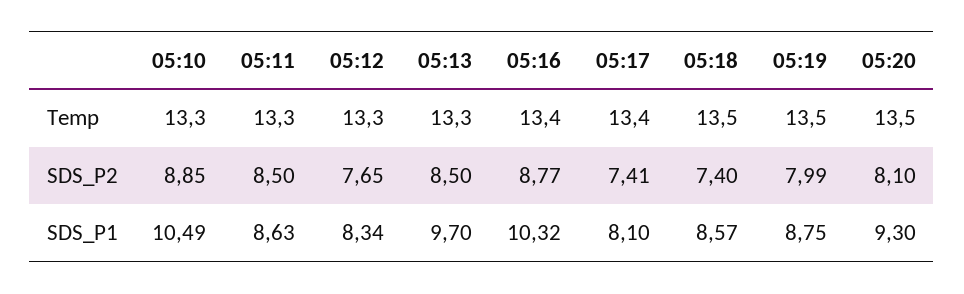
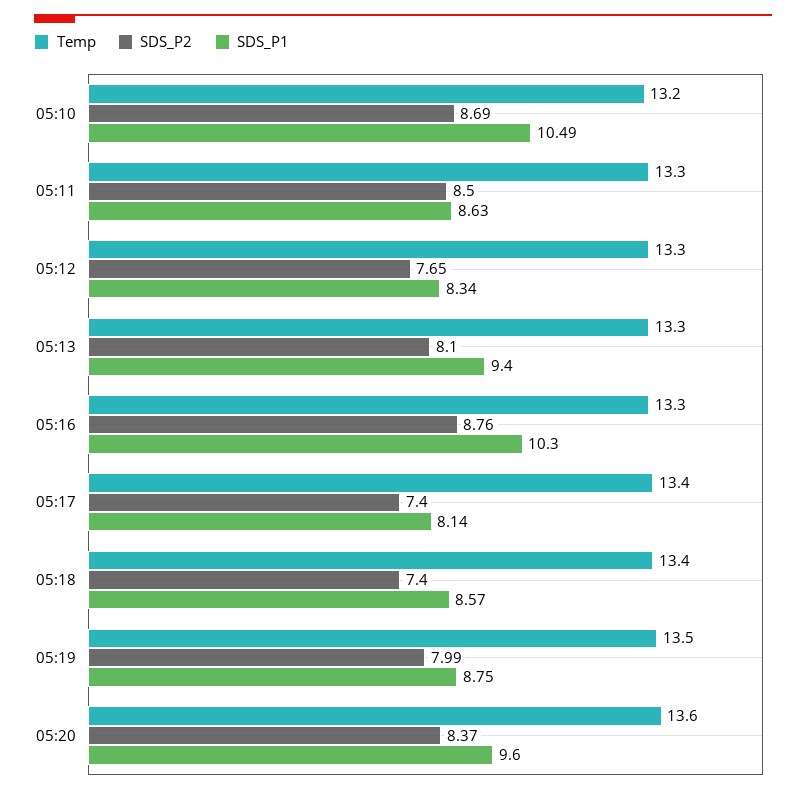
  {
    "Temp": {
-     "05:10": 13.3,
+     "05:10": 13.2,
      "05:11": 13.3,
      "05:12": 13.3,
      "05:13": 13.3,
-     "05:16": 13.4,
+     "05:16": 13.3,
      "05:17": 13.4,
-     "05:18": 13.5,
+     "05:18": 13.4,
      "05:19": 13.5,
-     "05:20": 13.5
+     "05:20": 13.6
    },
    "SDS_P2": {
-     "05:10": 8.85,
+     "05:10": 8.69,
      "05:11": 8.5,
      "05:12": 7.65,
-     "05:13": 8.5,
+     "05:13": 8.1,
-     "05:16": 8.77,
+     "05:16": 8.76,
-     "05:17": 7.41,
+     "05:17": 7.4,
      "05:18": 7.4,
      "05:19": 7.99,
-     "05:20": 8.1
+     "05:20": 8.37
    },
    "SDS_P1": {
      "05:10": 10.49,
      "05:11": 8.63,
      "05:12": 8.34,
-     "05:13": 9.7,
+     "05:13": 9.4,
-     "05:16": 10.32,
+     "05:16": 10.3,
-     "05:17": 8.1,
+     "05:17": 8.14,
      "05:18": 8.57,
      "05:19": 8.75,
-     "05:20": 9.3
+     "05:20": 9.6
    }
  }

